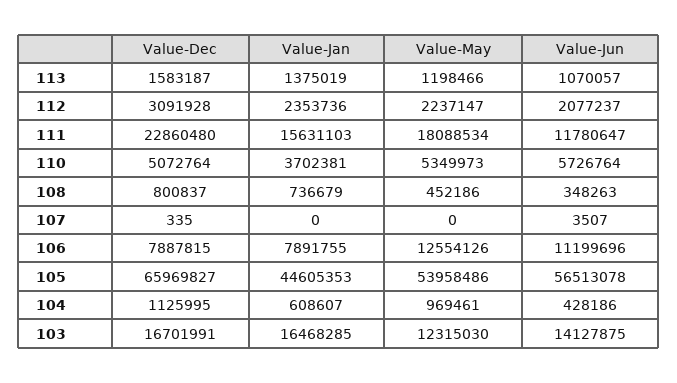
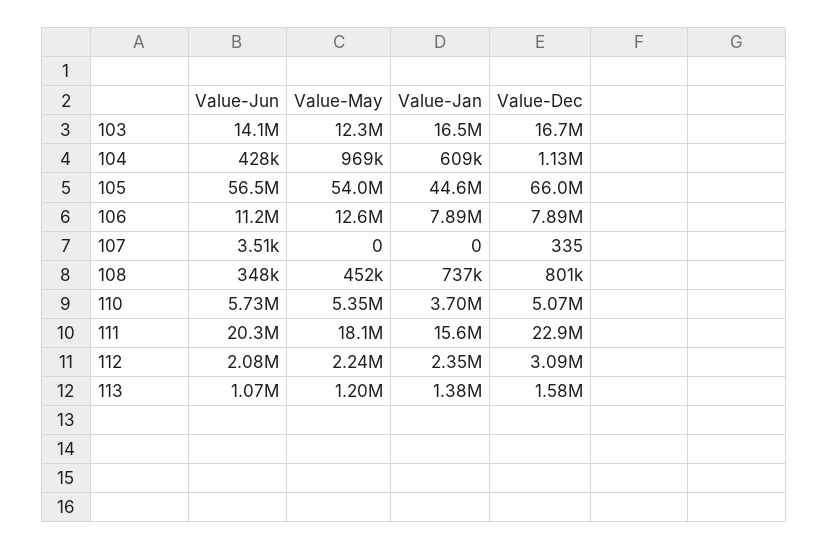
  {
    "Value-Dec": {
      "113": 1583187,
      "112": 3091928,
      "111": 22860480,
      "110": 5072764,
      "108": 800837,
      "107": 335,
      "106": 7887815,
      "105": 65969827,
      "104": 1125995,
      "103": 16701991
    },
    "Value-Jan": {
      "113": 1375019,
      "112": 2353736,
      "111": 15631103,
      "110": 3702381,
      "108": 736679,
      "107": 0,
      "106": 7891755,
      "105": 44605353,
      "104": 608607,
      "103": 16468285
    },
    "Value-May": {
      "113": 1198466,
      "112": 2237147,
      "111": 18088534,
      "110": 5349973,
      "108": 452186,
      "107": 0,
      "106": 12554126,
      "105": 53958486,
      "104": 969461,
      "103": 12315030
    },
    "Value-Jun": {
      "113": 1070057,
      "112": 2077237,
-     "111": 11780647,
+     "111": 20300000,
      "110": 5726764,
      "108": 348263,
      "107": 3507,
      "106": 11199696,
      "105": 56513078,
      "104": 428186,
      "103": 14127875
    }
  }

